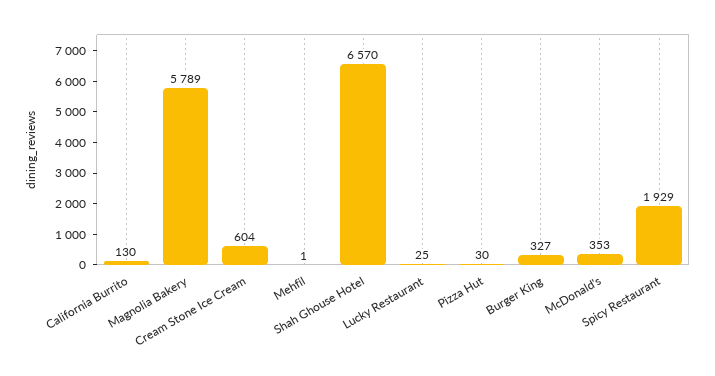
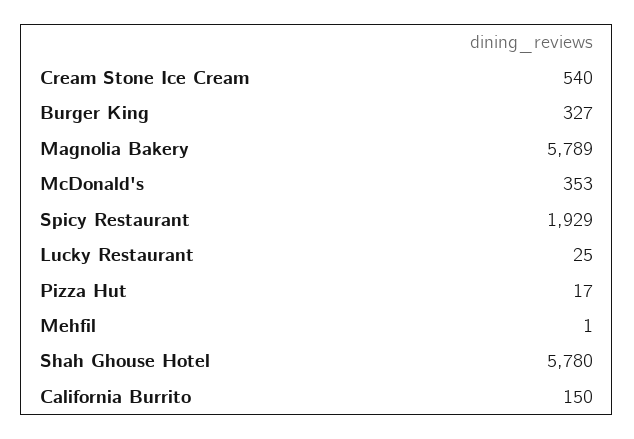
  {
-   "California Burrito": 130,
+   "California Burrito": 150,
    "Magnolia Bakery": 5789,
-   "Cream Stone Ice Cream": 604,
+   "Cream Stone Ice Cream": 540,
    "Mehfil": 1,
-   "Shah Ghouse Hotel": 6570,
+   "Shah Ghouse Hotel": 5780,
    "Lucky Restaurant": 25,
-   "Pizza Hut": 30,
+   "Pizza Hut": 17,
    "Burger King": 327,
    "McDonald's": 353,
    "Spicy Restaurant": 1929
  }

